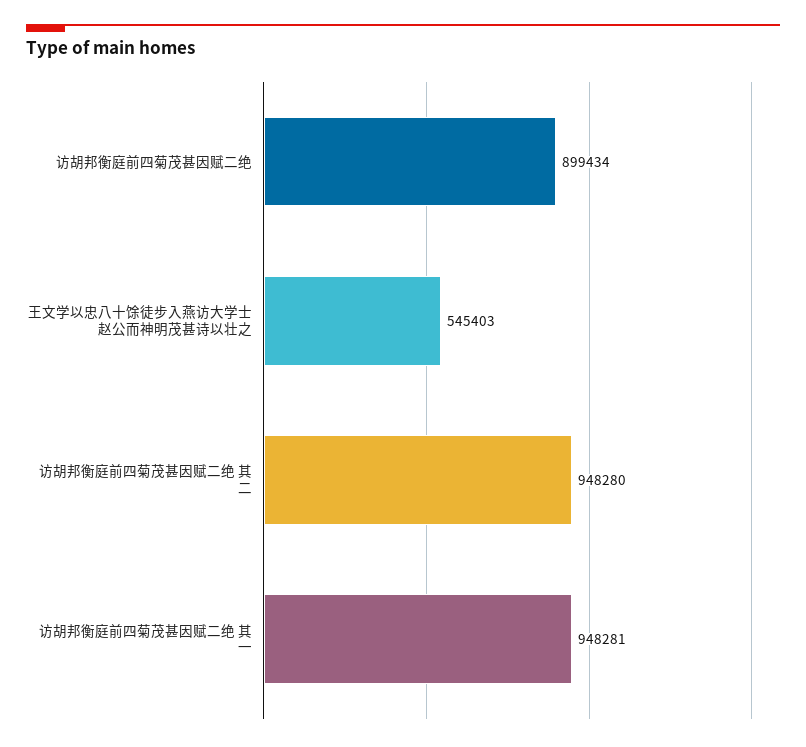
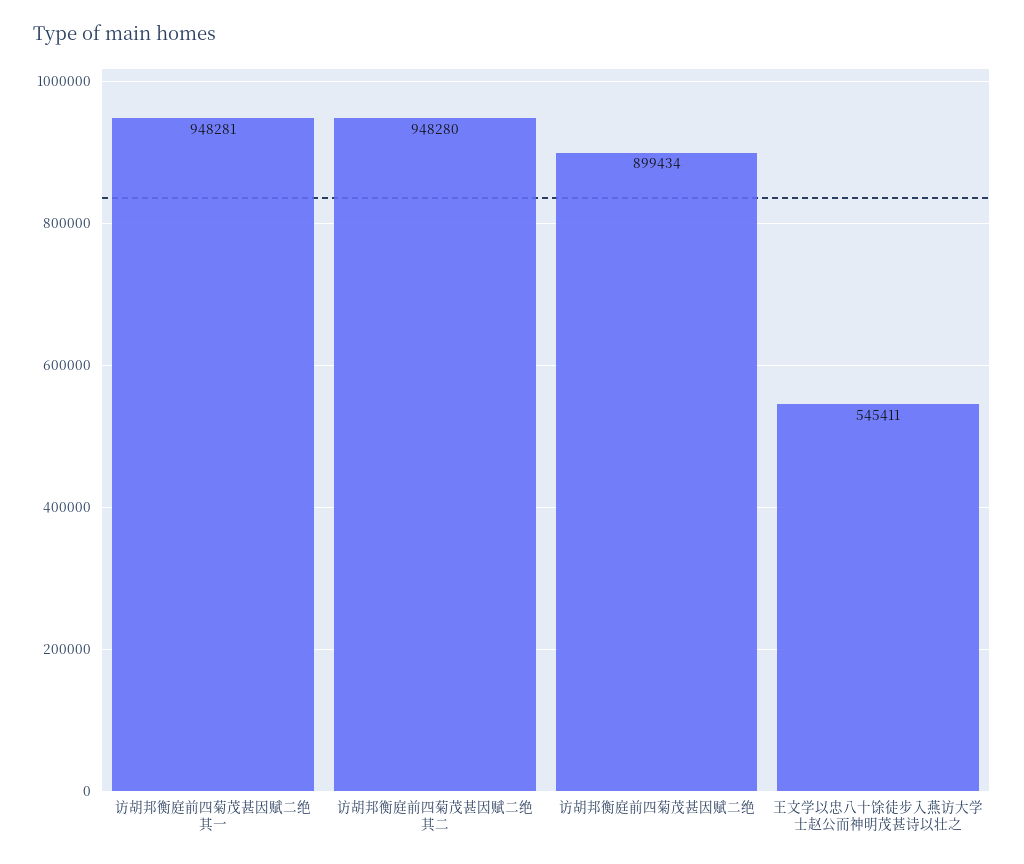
  {
    "访胡邦衡庭前四菊茂甚因赋二绝": 899434,
-   "王文学以忠八十馀徒步入燕访大学士赵公而神明茂甚诗以壮之": 545403,
+   "王文学以忠八十馀徒步入燕访大学士赵公而神明茂甚诗以壮之": 545411,
    "访胡邦衡庭前四菊茂甚因赋二绝 其二": 948280,
    "访胡邦衡庭前四菊茂甚因赋二绝 其一": 948281
  }

